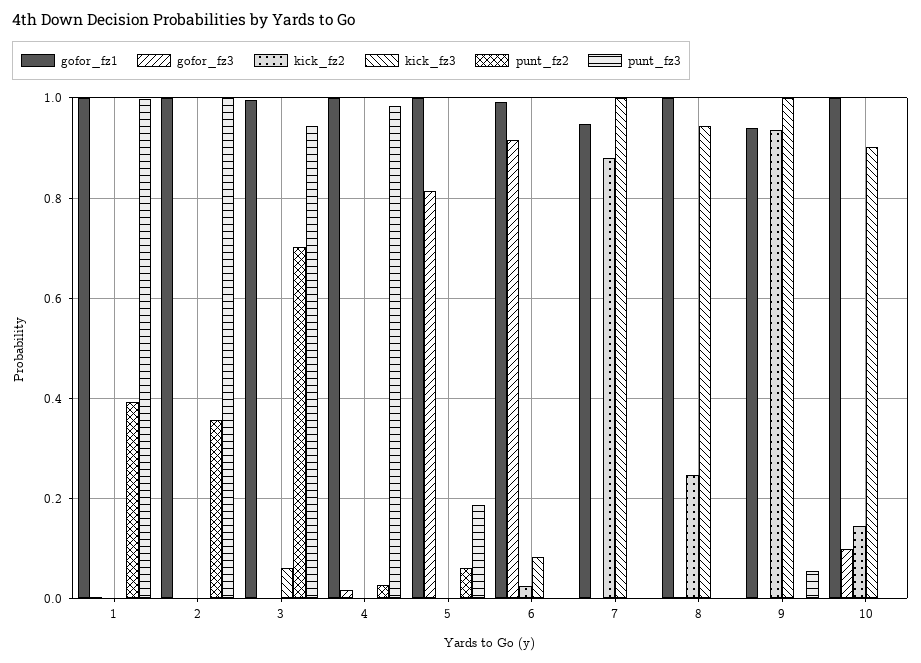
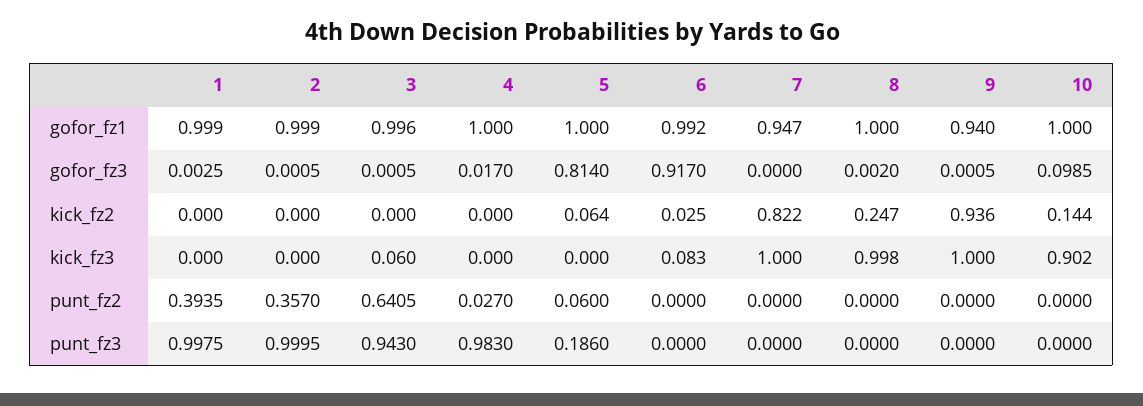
  {
    "gofor_fz1": {
      "1": 0.999,
      "2": 0.999,
      "3": 0.996,
      "4": 1,
      "5": 1,
      "6": 0.992,
      "7": 0.947,
      "8": 1,
      "9": 0.94,
      "10": 1
    },
    "gofor_fz3": {
      "1": 0.0025,
      "2": 0.0005,
      "3": 0.0005,
      "4": 0.017,
      "5": 0.814,
      "6": 0.917,
      "7": 0,
      "8": 0.002,
      "9": 0.0005,
      "10": 0.0985
    },
    "kick_fz2": {
      "1": 0,
      "2": 0,
      "3": 0,
      "4": 0,
-     "5": 0,
+     "5": 0.064,
      "6": 0.025,
-     "7": 0.88,
+     "7": 0.822,
      "8": 0.247,
      "9": 0.936,
      "10": 0.144
    },
    "kick_fz3": {
      "1": 0,
      "2": 0,
      "3": 0.06,
      "4": 0,
      "5": 0,
      "6": 0.083,
      "7": 1,
-     "8": 0.94,
+     "8": 0.998,
      "9": 1,
      "10": 0.902
    },
    "punt_fz2": {
      "1": 0.3935,
      "2": 0.357,
-     "3": 0.7,
+     "3": 0.6405,
      "4": 0.027,
      "5": 0.06,
      "6": 0,
      "7": 0,
      "8": 0,
      "9": 0,
      "10": 0
    },
    "punt_fz3": {
      "1": 0.9975,
      "2": 0.9995,
      "3": 0.943,
      "4": 0.983,
      "5": 0.186,
      "6": 0,
      "7": 0,
      "8": 0,
-     "9": 0.06,
+     "9": 0,
      "10": 0
    }
  }

